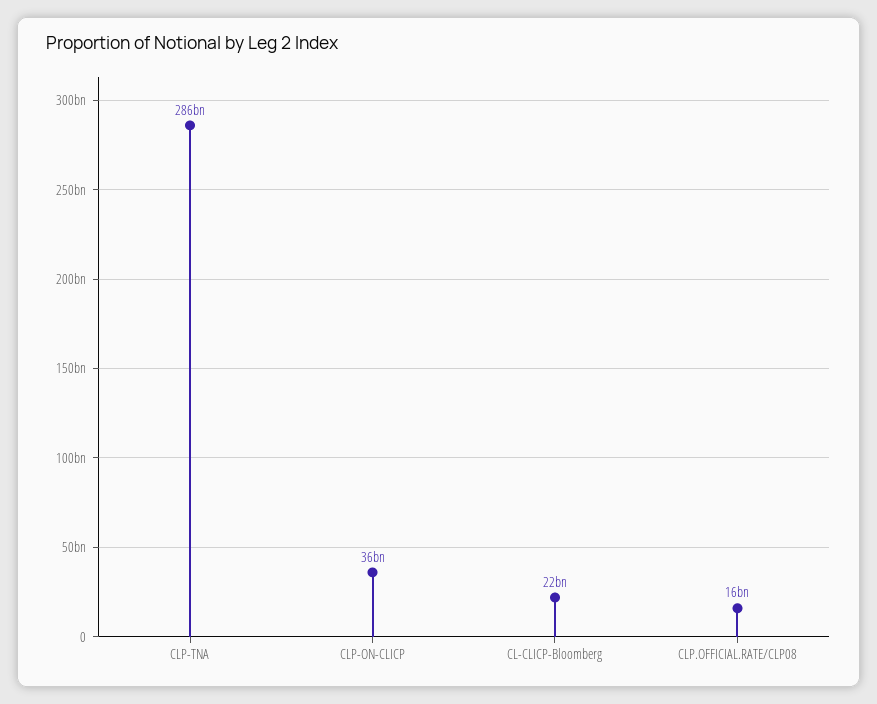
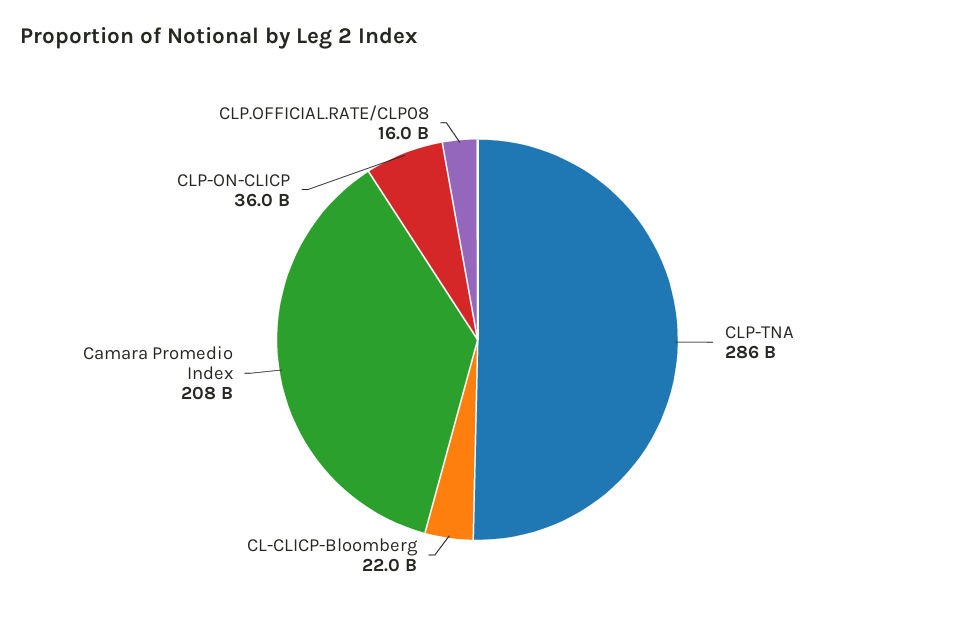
  {
    "CLP-TNA": 286000000000,
    "CLP-ON-CLICP": 36000000000,
    "CL-CLICP-Bloomberg": 22000000000,
-   "CLP.OFFICIAL.RATE/CLP08": 16000000000
+   "CLP.OFFICIAL.RATE/CLP08": 16000000000,
+   "Camara Promedio Index": 208000000000
  }

